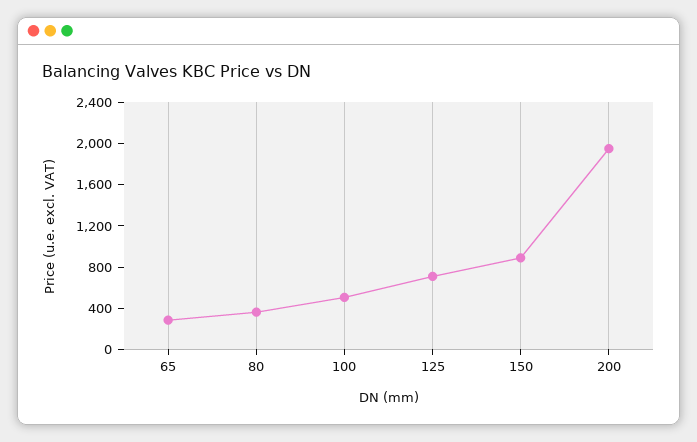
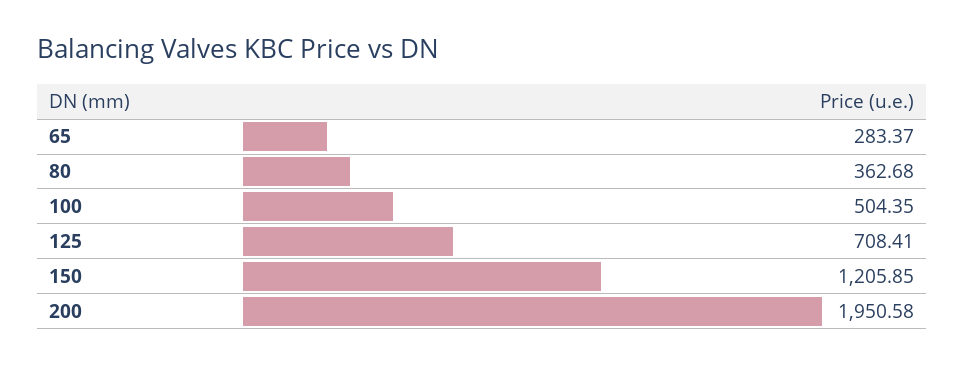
  {
    "65": 283.37,
    "80": 362.68,
    "100": 504.35,
    "125": 708.41,
-   "150": 900,
+   "150": 1205.85,
    "200": 1950.58
  }

